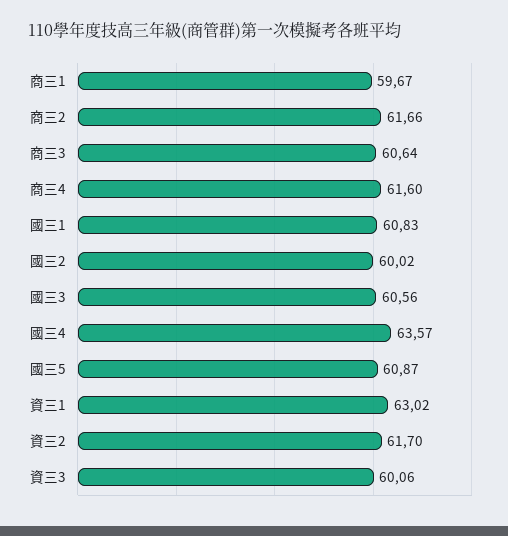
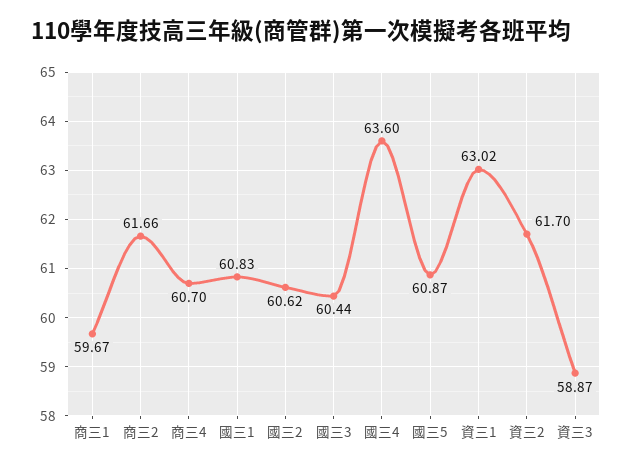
  {
    "商三1": 59.67,
    "商三2": 61.66,
-   "商三3": 60.64,
-   "商三4": 61.6,
+   "商三4": 60.7,
    "國三1": 60.83,
-   "國三2": 60.02,
+   "國三2": 60.62,
-   "國三3": 60.56,
+   "國三3": 60.44,
-   "國三4": 63.57,
+   "國三4": 63.6,
    "國三5": 60.87,
    "資三1": 63.02,
    "資三2": 61.7,
-   "資三3": 60.06
+   "資三3": 58.87
  }

